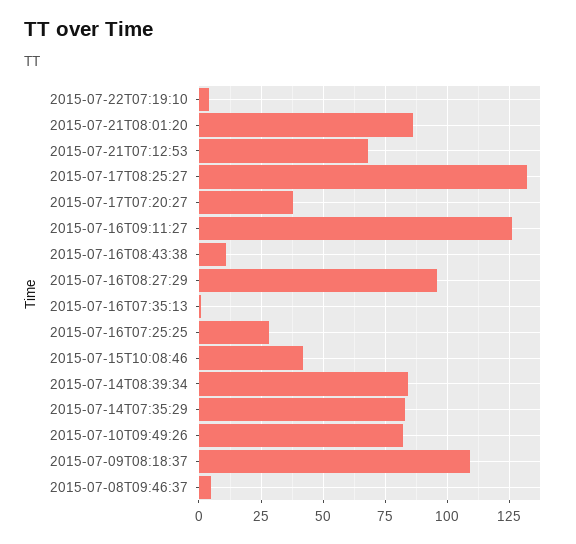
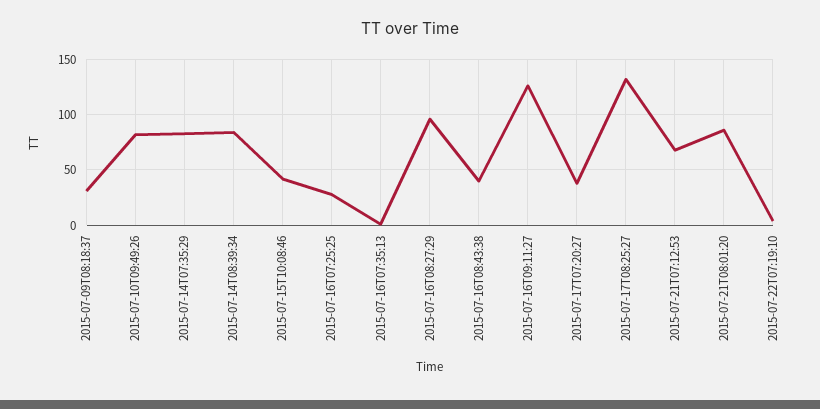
  {
    "2015-07-22T07:19:10": 5,
    "2015-07-21T08:01:20": 85,
    "2015-07-21T07:12:53": 70,
    "2015-07-17T08:25:27": 130,
    "2015-07-17T07:20:27": 40,
    "2015-07-16T09:11:27": 125,
-   "2015-07-16T08:43:38": 10,
+   "2015-07-16T08:43:38": 40,
    "2015-07-16T08:27:29": 95,
    "2015-07-16T07:35:13": 0,
    "2015-07-16T07:25:25": 30,
    "2015-07-15T10:08:46": 40,
    "2015-07-14T08:39:34": 85,
    "2015-07-14T07:35:29": 85,
    "2015-07-10T09:49:26": 80,
-   "2015-07-09T08:18:37": 110,
+   "2015-07-09T08:18:37": 30
-   "2015-07-08T09:46:37": 5
  }

